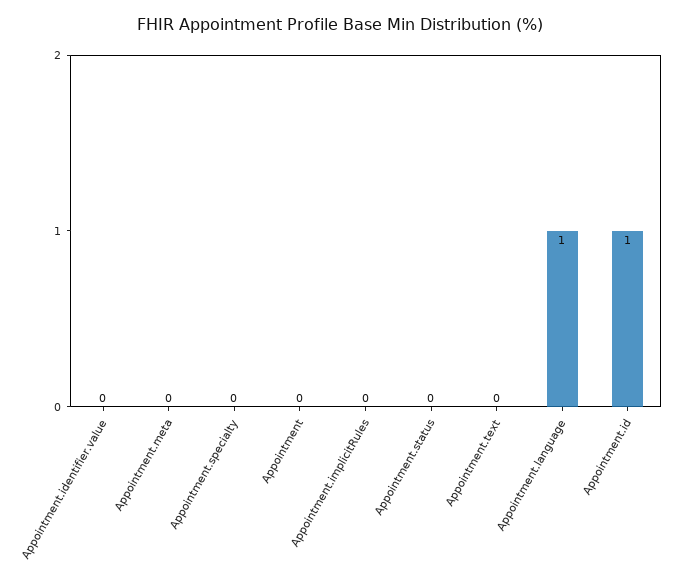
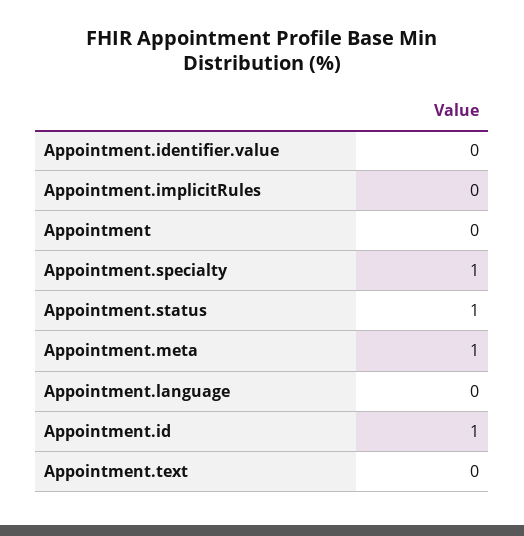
  {
    "Appointment.identifier.value": 0,
-   "Appointment.meta": 0,
+   "Appointment.meta": 1,
-   "Appointment.specialty": 0,
+   "Appointment.specialty": 1,
    "Appointment": 0,
    "Appointment.implicitRules": 0,
-   "Appointment.status": 0,
+   "Appointment.status": 1,
    "Appointment.text": 0,
-   "Appointment.language": 1,
+   "Appointment.language": 0,
    "Appointment.id": 1
  }

